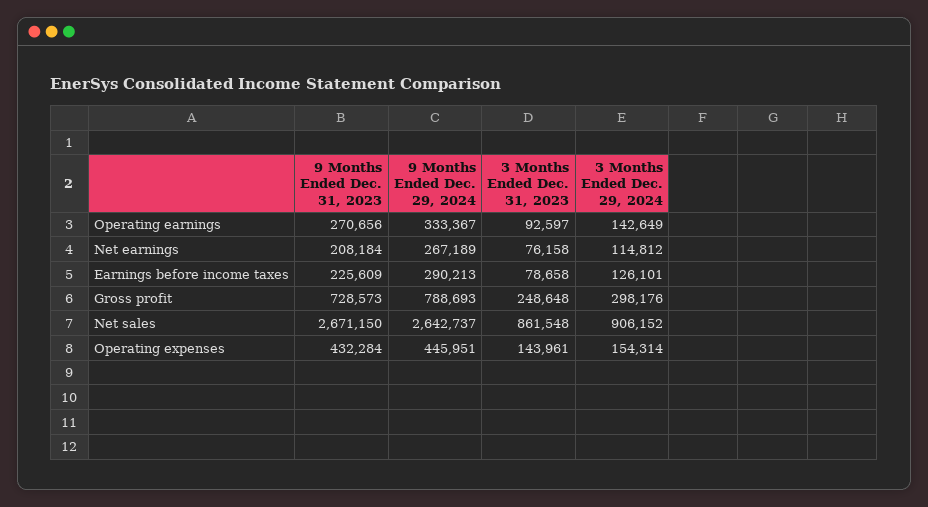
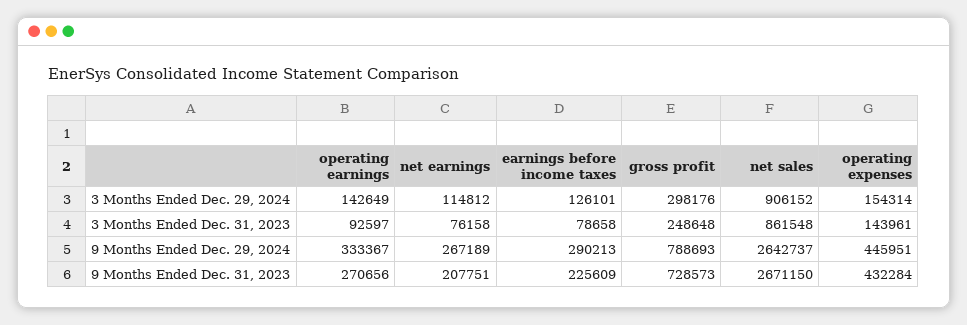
  {
    "9 Months Ended Dec. 31, 2023": {
      "Operating earnings": 270656,
-     "Net earnings": 208184,
+     "Net earnings": 207751,
      "Earnings before income taxes": 225609,
      "Gross profit": 728573,
      "Net sales": 2671150,
      "Operating expenses": 432284
    },
    "9 Months Ended Dec. 29, 2024": {
      "Operating earnings": 333367,
      "Net earnings": 267189,
      "Earnings before income taxes": 290213,
      "Gross profit": 788693,
      "Net sales": 2642737,
      "Operating expenses": 445951
    },
    "3 Months Ended Dec. 31, 2023": {
      "Operating earnings": 92597,
      "Net earnings": 76158,
      "Earnings before income taxes": 78658,
      "Gross profit": 248648,
      "Net sales": 861548,
      "Operating expenses": 143961
    },
    "3 Months Ended Dec. 29, 2024": {
      "Operating earnings": 142649,
      "Net earnings": 114812,
      "Earnings before income taxes": 126101,
      "Gross profit": 298176,
      "Net sales": 906152,
      "Operating expenses": 154314
    }
  }

